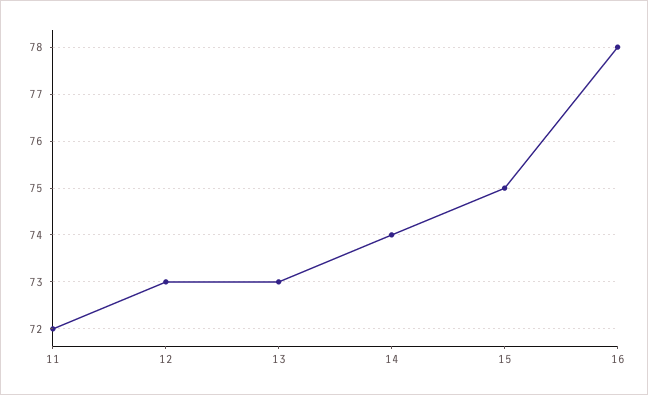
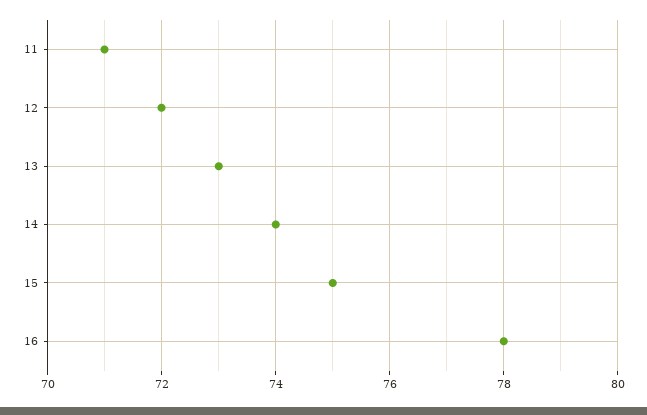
  {
-   "11": 72,
+   "11": 71,
-   "12": 73,
+   "12": 72,
    "13": 73,
    "14": 74,
    "15": 75,
    "16": 78
  }

